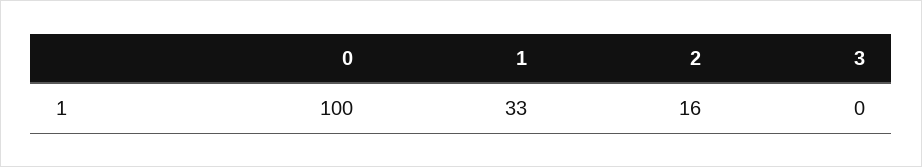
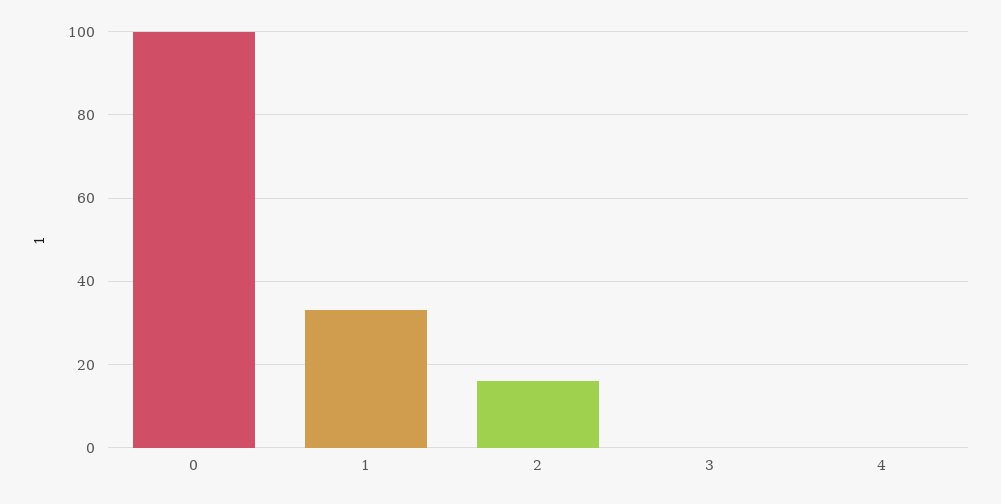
  {
    "0": 100,
    "1": 33,
    "2": 16,
-   "3": 0
+   "3": 0,
+   "4": 0
  }

